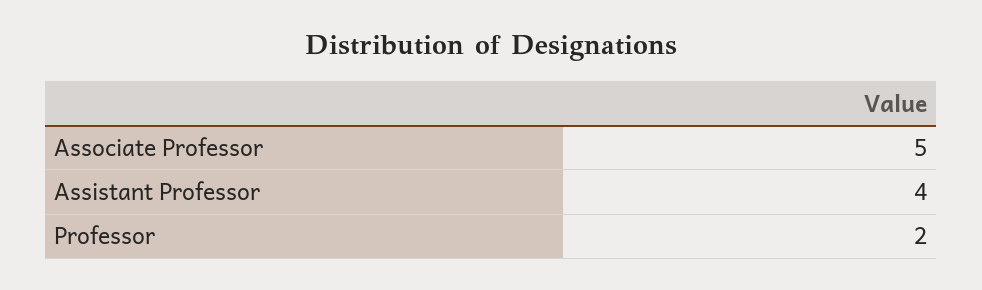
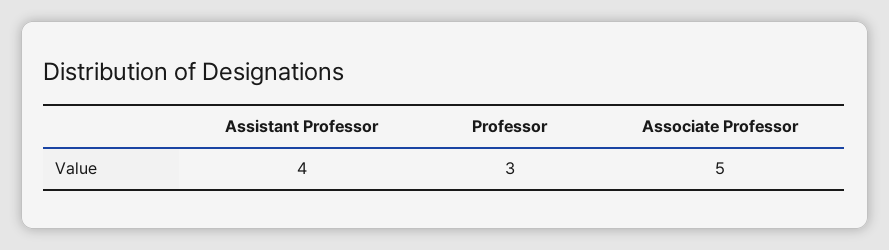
  {
    "Associate Professor": 5,
    "Assistant Professor": 4,
-   "Professor": 2
+   "Professor": 3
  }

